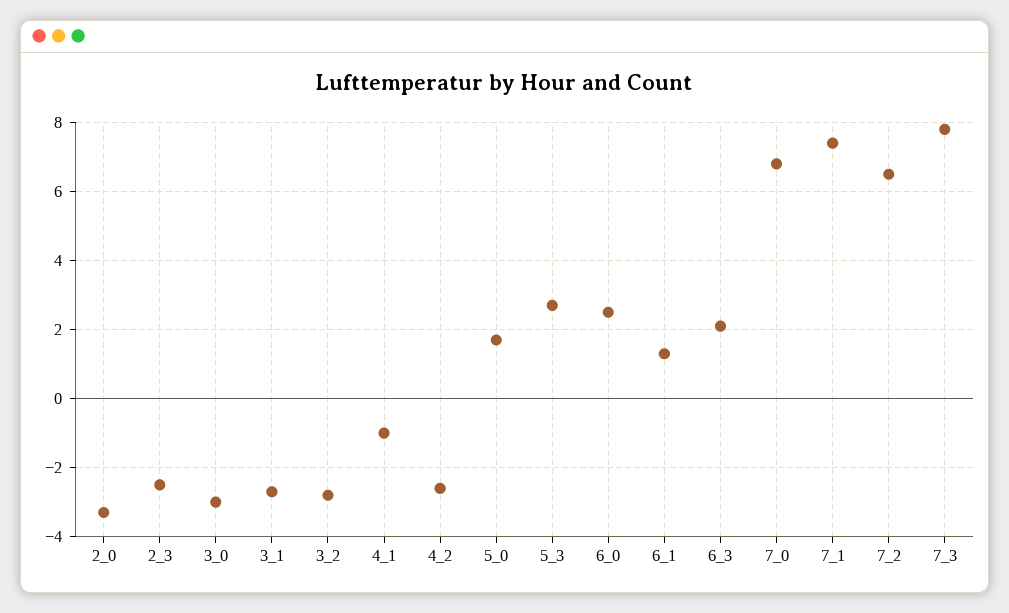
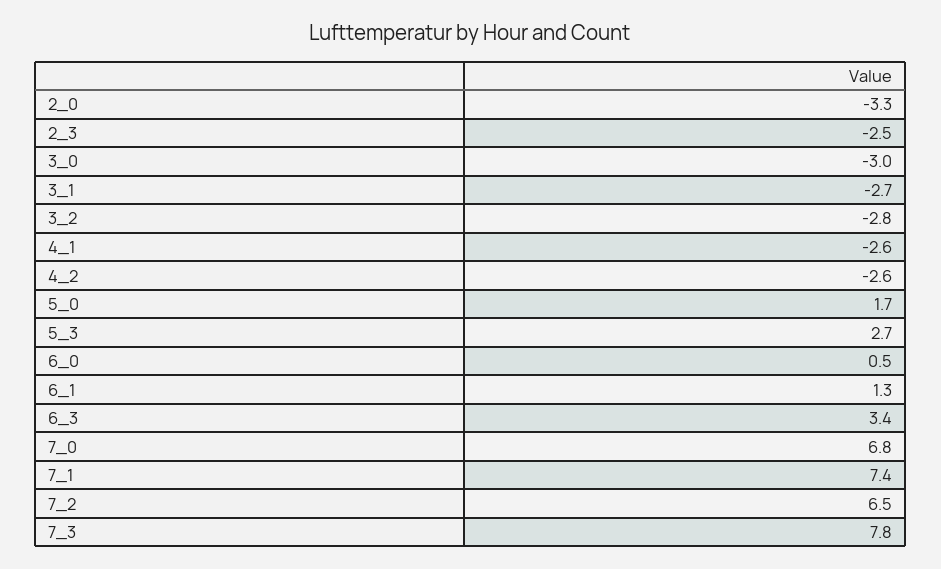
  {
    "2_0": -3.3,
    "2_3": -2.5,
    "3_0": -3,
    "3_1": -2.7,
    "3_2": -2.8,
-   "4_1": -1,
+   "4_1": -2.6,
    "4_2": -2.6,
    "5_0": 1.7,
    "5_3": 2.7,
-   "6_0": 2.5,
+   "6_0": 0.5,
    "6_1": 1.3,
-   "6_3": 2,
+   "6_3": 3.4,
    "7_0": 6.8,
    "7_1": 7.4,
    "7_2": 6.5,
    "7_3": 7.8
  }

